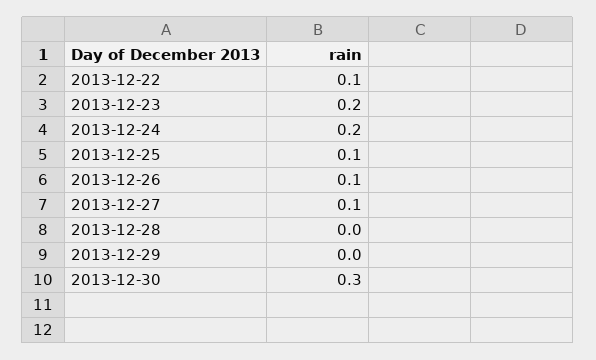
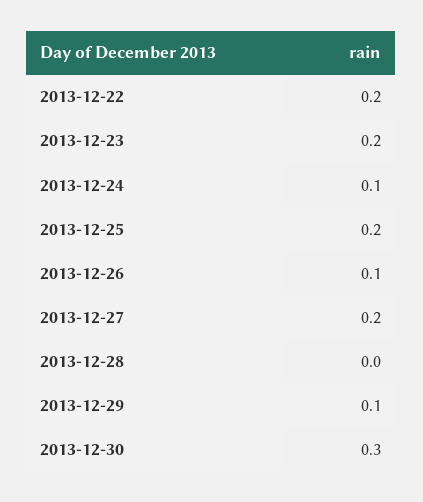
  {
-   "2013-12-22": 0.1,
+   "2013-12-22": 0.2,
    "2013-12-23": 0.2,
-   "2013-12-24": 0.2,
+   "2013-12-24": 0.1,
-   "2013-12-25": 0.1,
+   "2013-12-25": 0.2,
    "2013-12-26": 0.1,
-   "2013-12-27": 0.1,
+   "2013-12-27": 0.2,
    "2013-12-28": 0,
-   "2013-12-29": 0,
+   "2013-12-29": 0.1,
    "2013-12-30": 0.3
  }

